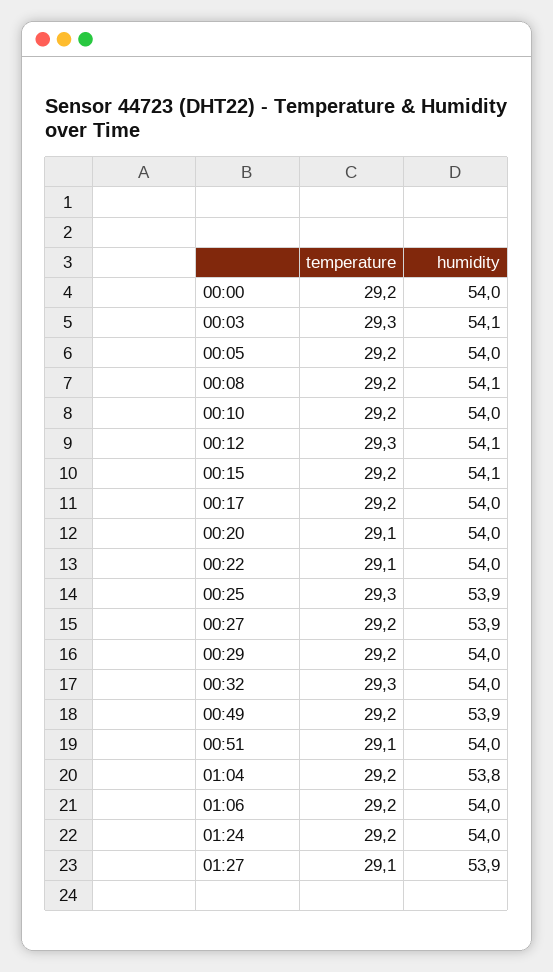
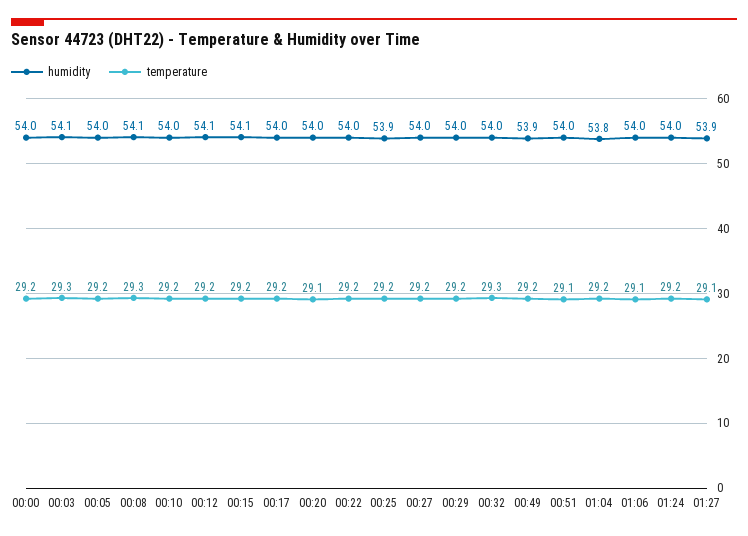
  {
    "temperature": {
      "00:00": 29.2,
      "00:03": 29.3,
      "00:05": 29.2,
-     "00:08": 29.2,
+     "00:08": 29.3,
      "00:10": 29.2,
-     "00:12": 29.3,
+     "00:12": 29.2,
      "00:15": 29.2,
      "00:17": 29.2,
      "00:20": 29.1,
-     "00:22": 29.1,
+     "00:22": 29.2,
-     "00:25": 29.3,
+     "00:25": 29.2,
      "00:27": 29.2,
      "00:29": 29.2,
      "00:32": 29.3,
      "00:49": 29.2,
      "00:51": 29.1,
      "01:04": 29.2,
-     "01:06": 29.2,
+     "01:06": 29.1,
      "01:24": 29.2,
      "01:27": 29.1
    },
    "humidity": {
      "00:00": 54,
      "00:03": 54.1,
      "00:05": 54,
      "00:08": 54.1,
      "00:10": 54,
      "00:12": 54.1,
      "00:15": 54.1,
      "00:17": 54,
      "00:20": 54,
      "00:22": 54,
      "00:25": 53.9,
-     "00:27": 53.9,
+     "00:27": 54,
      "00:29": 54,
      "00:32": 54,
      "00:49": 53.9,
      "00:51": 54,
      "01:04": 53.8,
      "01:06": 54,
      "01:24": 54,
      "01:27": 53.9
    }
  }

